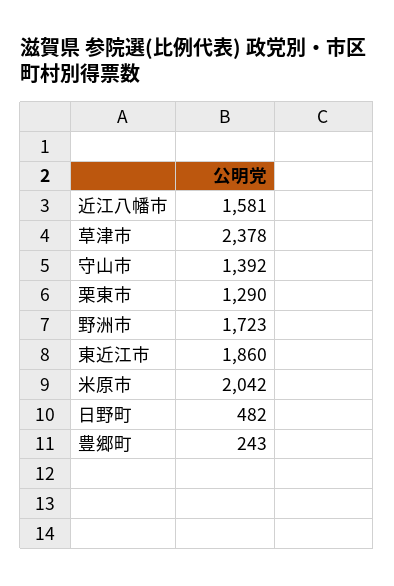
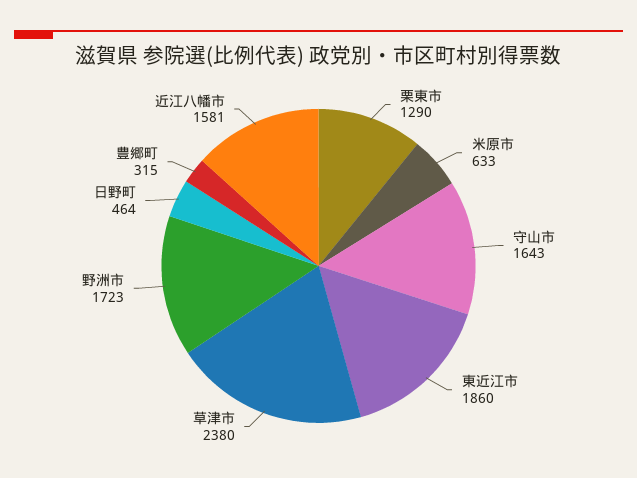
  {
    "近江八幡市": 1581,
-   "草津市": 2378,
+   "草津市": 2380,
-   "守山市": 1392,
+   "守山市": 1643,
    "栗東市": 1290,
    "野洲市": 1723,
    "東近江市": 1860,
-   "米原市": 2042,
+   "米原市": 633,
-   "日野町": 482,
+   "日野町": 464,
-   "豊郷町": 243
+   "豊郷町": 315
  }

